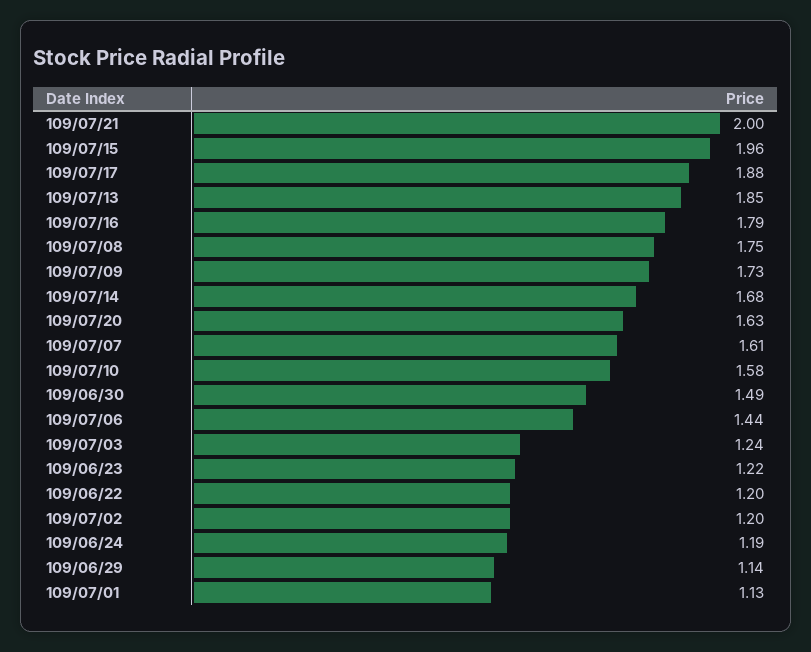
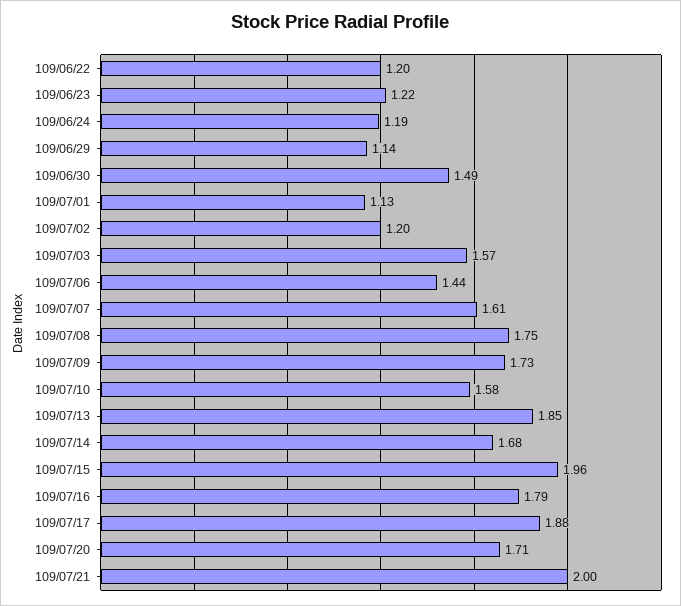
  {
    "109/07/21": 2,
    "109/07/15": 1.96,
    "109/07/17": 1.88,
    "109/07/13": 1.85,
    "109/07/16": 1.79,
    "109/07/08": 1.75,
    "109/07/09": 1.73,
    "109/07/14": 1.68,
-   "109/07/20": 1.63,
+   "109/07/20": 1.71,
    "109/07/07": 1.61,
    "109/07/10": 1.58,
    "109/06/30": 1.49,
    "109/07/06": 1.44,
-   "109/07/03": 1.24,
+   "109/07/03": 1.57,
    "109/06/23": 1.22,
    "109/06/22": 1.2,
    "109/07/02": 1.2,
    "109/06/24": 1.19,
    "109/06/29": 1.14,
    "109/07/01": 1.13
  }

